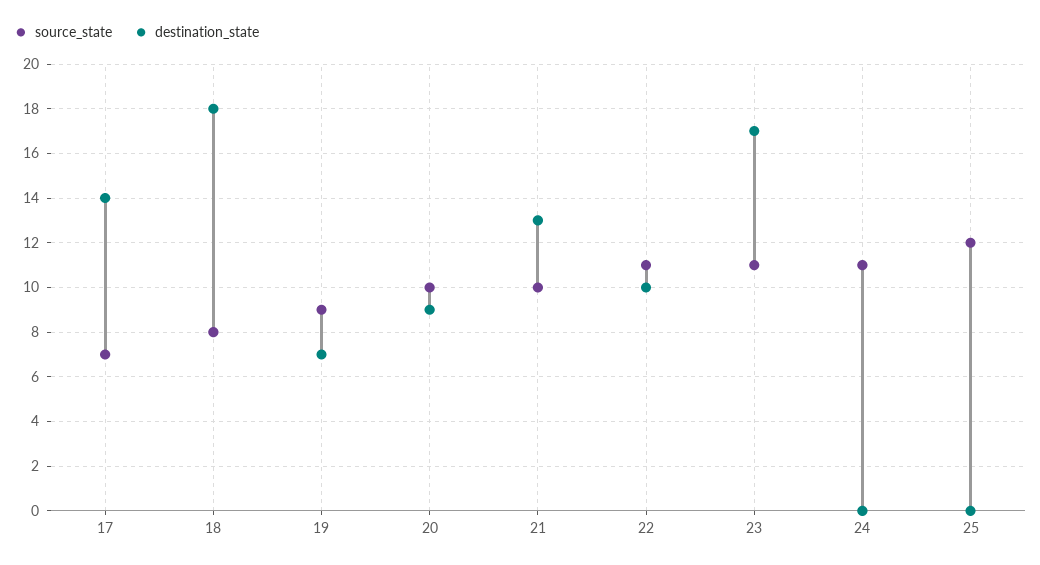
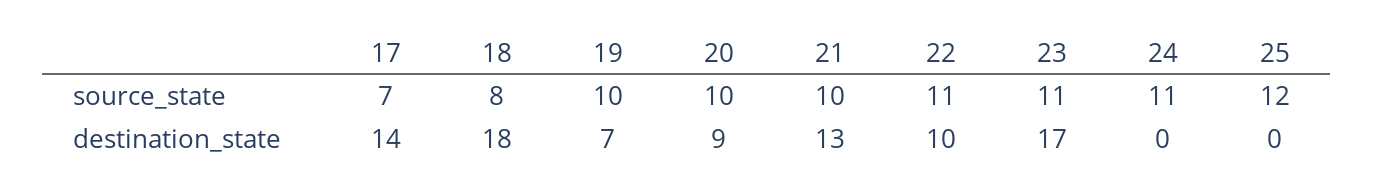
  {
    "source_state": {
      "17": 7,
      "18": 8,
-     "19": 9,
+     "19": 10,
      "20": 10,
      "21": 10,
      "22": 11,
      "23": 11,
      "24": 11,
      "25": 12
    },
    "destination_state": {
      "17": 14,
      "18": 18,
      "19": 7,
      "20": 9,
      "21": 13,
      "22": 10,
      "23": 17,
      "24": 0,
      "25": 0
    }
  }

